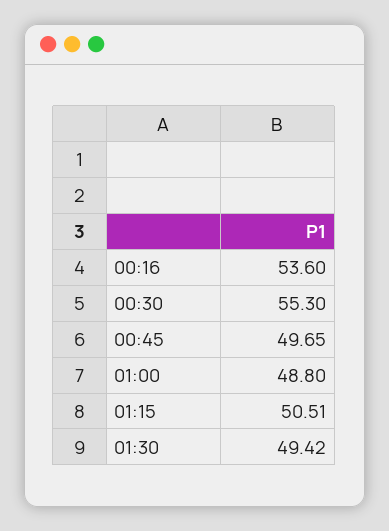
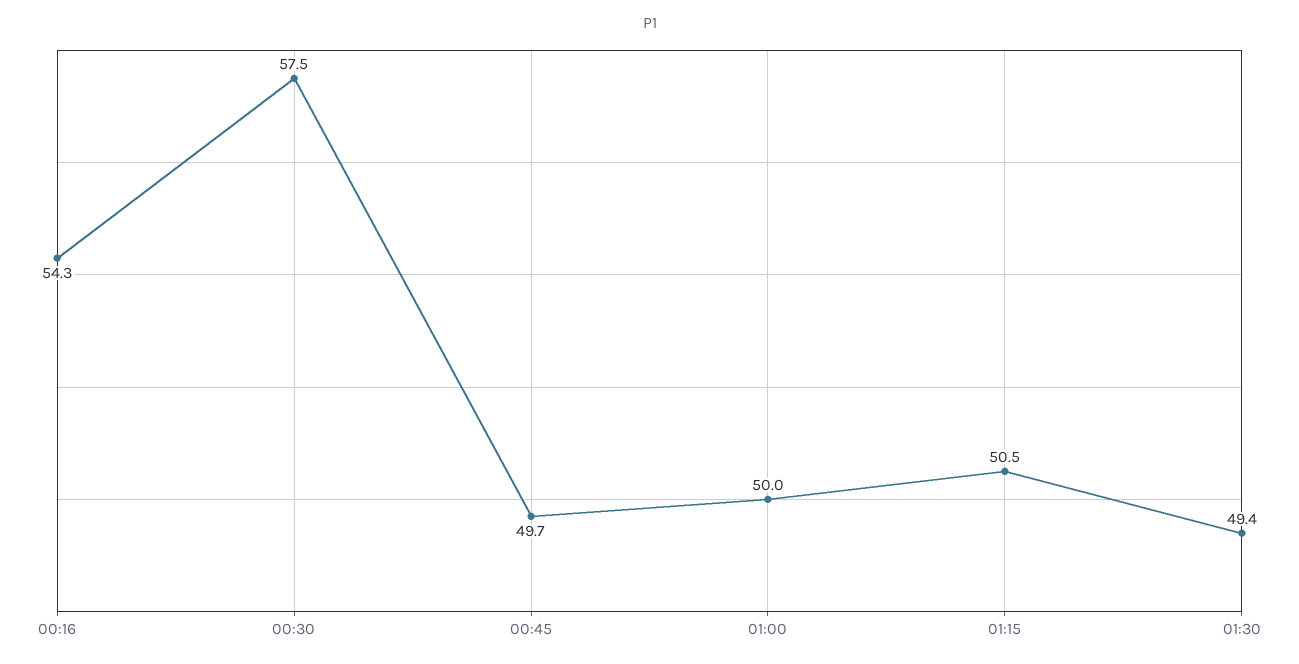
  {
-   "00:16": 53.6,
+   "00:16": 54.3,
-   "00:30": 55.3,
+   "00:30": 57.5,
    "00:45": 49.65,
-   "01:00": 48.8,
+   "01:00": 50,
    "01:15": 50.51,
    "01:30": 49.42
  }

